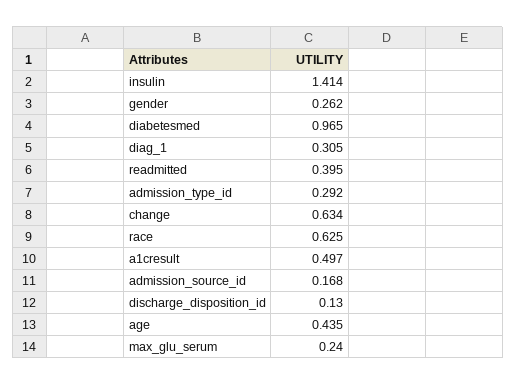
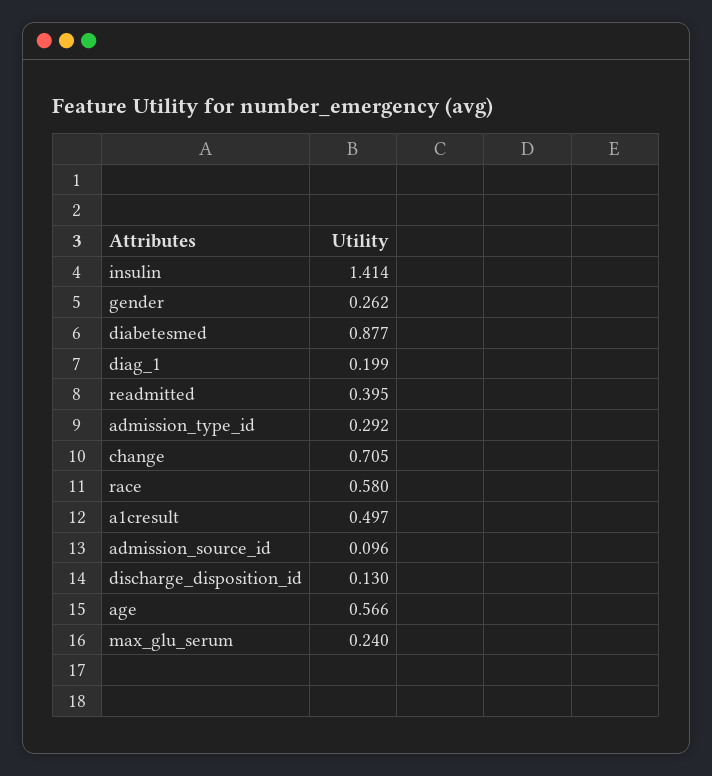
  {
    "insulin": 1.414,
    "gender": 0.262,
-   "diabetesmed": 0.965,
+   "diabetesmed": 0.877,
-   "diag_1": 0.305,
+   "diag_1": 0.199,
    "readmitted": 0.395,
    "admission_type_id": 0.292,
-   "change": 0.634,
+   "change": 0.705,
-   "race": 0.625,
+   "race": 0.58,
    "a1cresult": 0.497,
-   "admission_source_id": 0.168,
+   "admission_source_id": 0.096,
    "discharge_disposition_id": 0.13,
-   "age": 0.435,
+   "age": 0.566,
    "max_glu_serum": 0.24
  }

